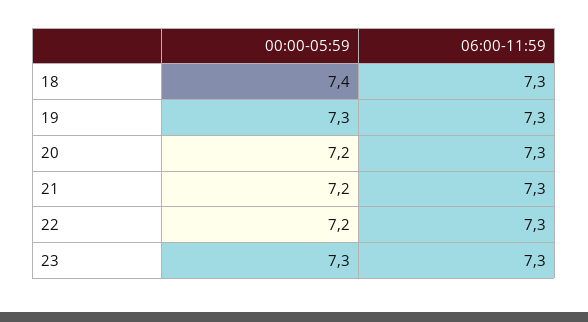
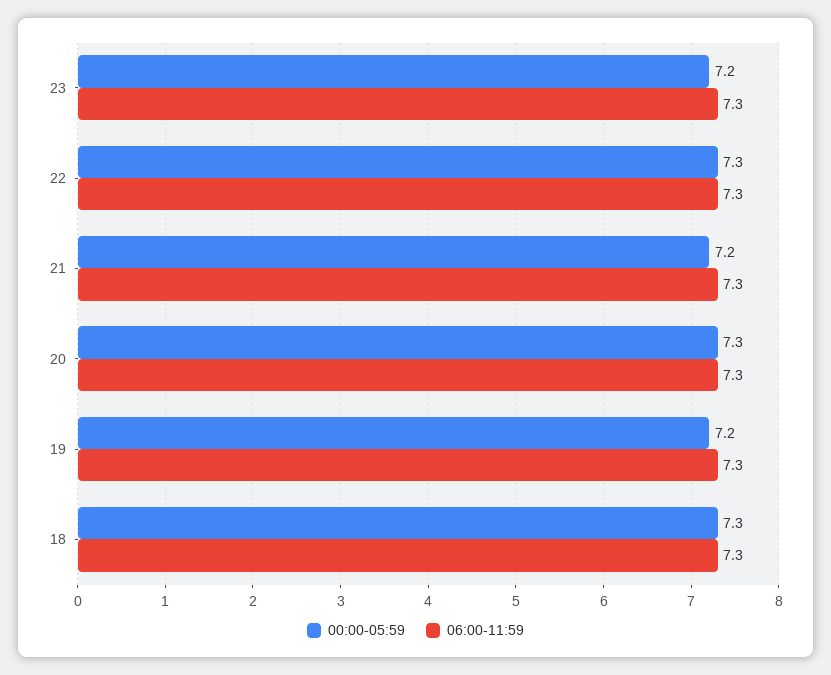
  {
    "00:00-05:59": {
-     "18": 7.4,
+     "18": 7.3,
-     "19": 7.3,
+     "19": 7.2,
-     "20": 7.2,
+     "20": 7.3,
      "21": 7.2,
-     "22": 7.2,
+     "22": 7.3,
-     "23": 7.3
+     "23": 7.2
    },
    "06:00-11:59": {
      "18": 7.3,
      "19": 7.3,
      "20": 7.3,
      "21": 7.3,
      "22": 7.3,
      "23": 7.3
    }
  }

